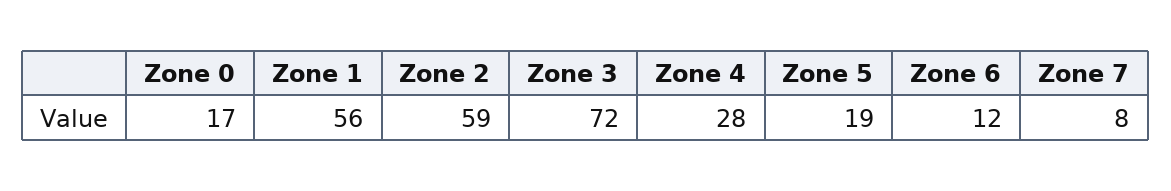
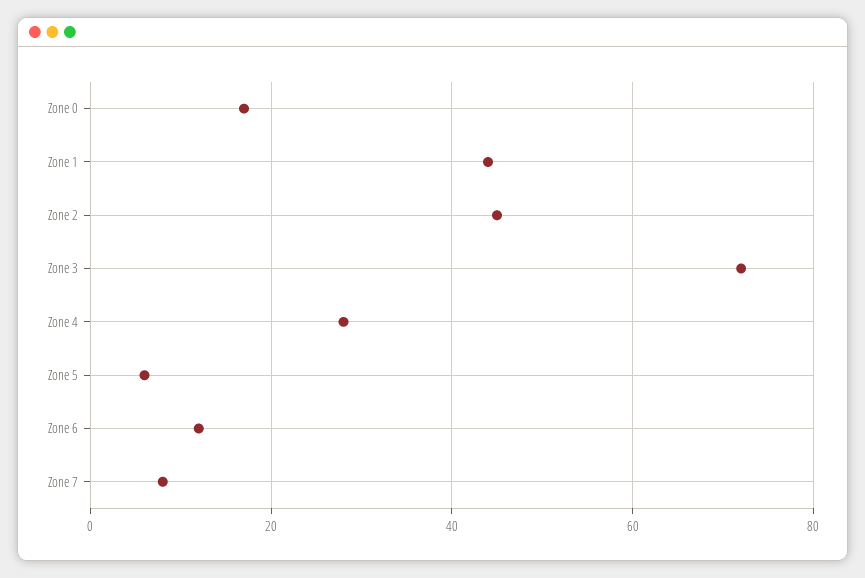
  {
    "Zone 0": 17,
-   "Zone 1": 56,
+   "Zone 1": 45,
-   "Zone 2": 59,
+   "Zone 2": 45,
    "Zone 3": 72,
    "Zone 4": 28,
-   "Zone 5": 19,
+   "Zone 5": 5,
    "Zone 6": 12,
    "Zone 7": 8
  }

